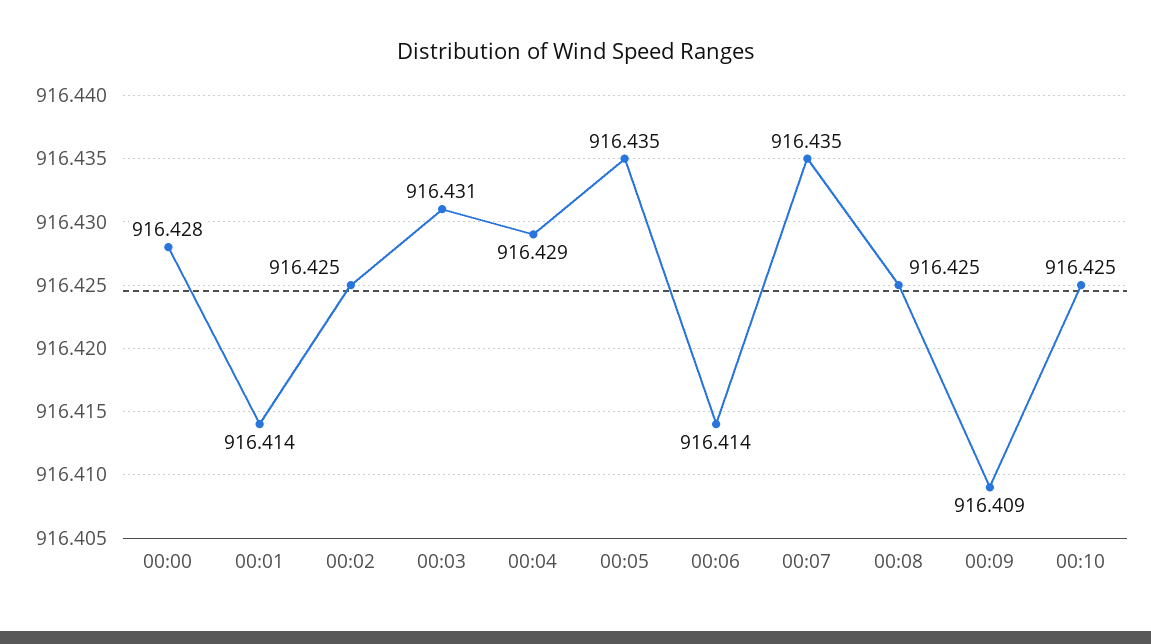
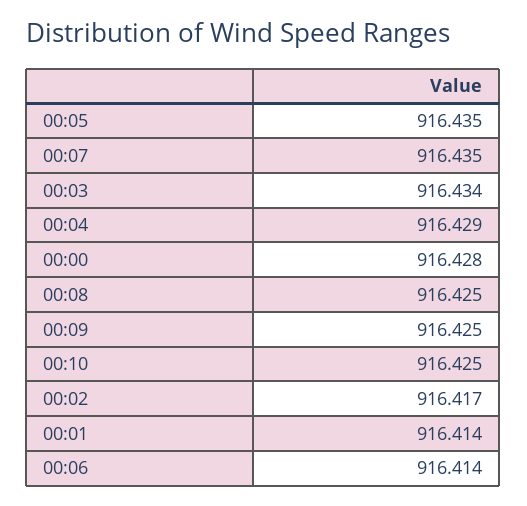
  {
    "00:00": 916.428,
    "00:01": 916.414,
-   "00:02": 916.425,
+   "00:02": 916.417,
-   "00:03": 916.431,
+   "00:03": 916.434,
    "00:04": 916.429,
    "00:05": 916.435,
    "00:06": 916.414,
    "00:07": 916.435,
    "00:08": 916.425,
-   "00:09": 916.409,
+   "00:09": 916.425,
    "00:10": 916.425
  }

